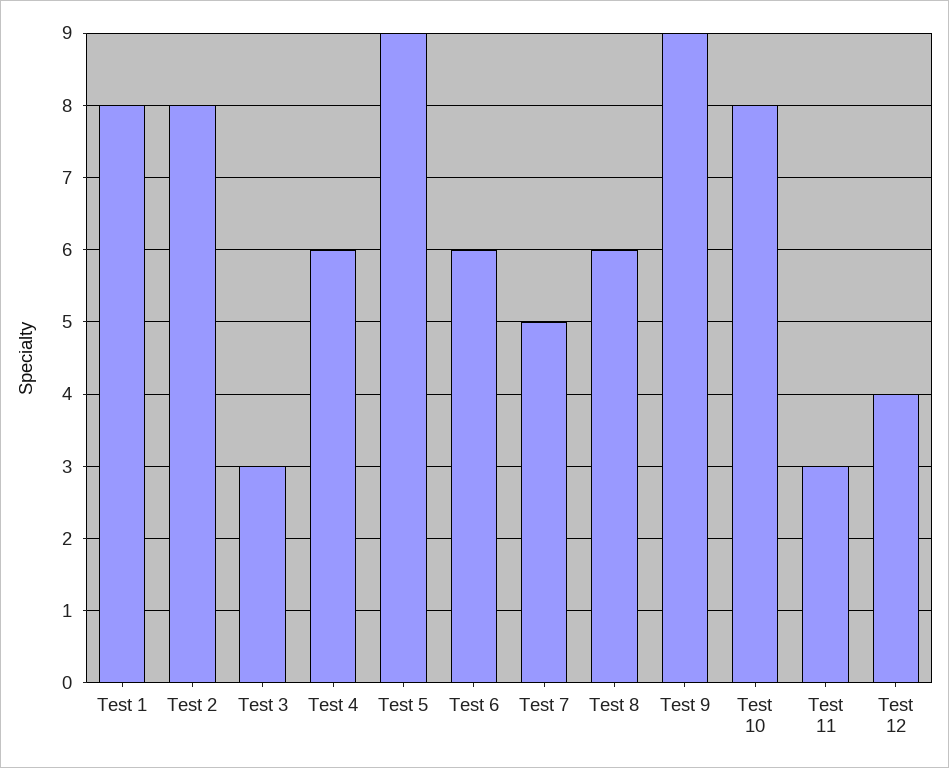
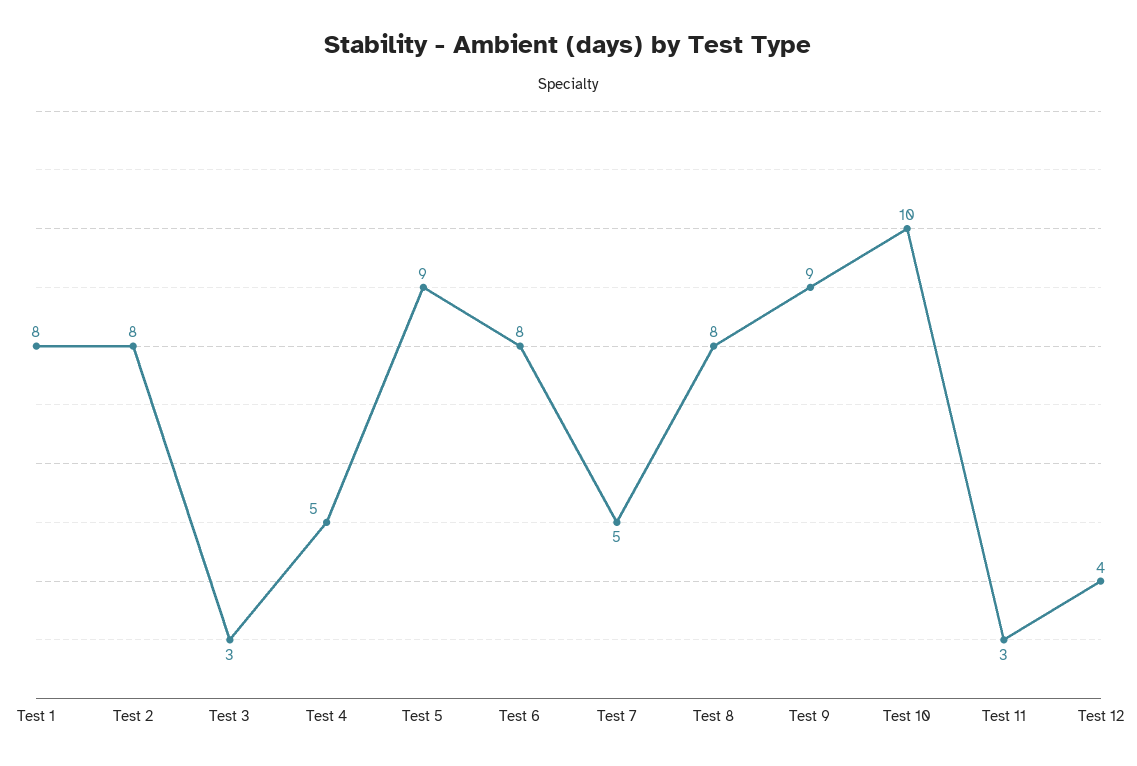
  {
    "Test 1": 8,
    "Test 2": 8,
    "Test 3": 3,
-   "Test 4": 6,
+   "Test 4": 5,
    "Test 5": 9,
-   "Test 6": 6,
+   "Test 6": 8,
    "Test 7": 5,
-   "Test 8": 6,
+   "Test 8": 8,
    "Test 9": 9,
-   "Test 10": 8,
+   "Test 10": 10,
    "Test 11": 3,
    "Test 12": 4
  }

